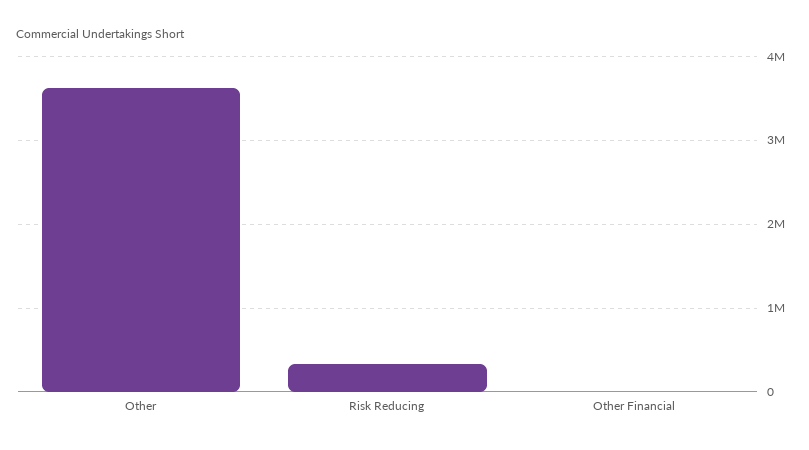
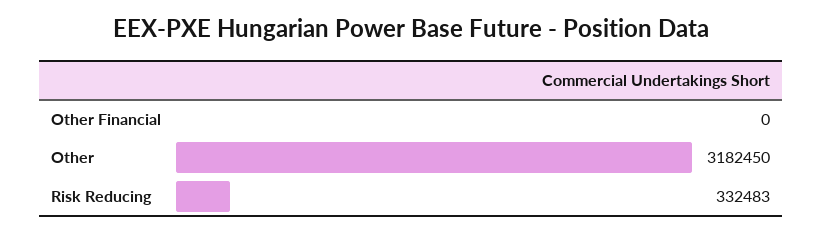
  {
-   "Other": 3600000,
+   "Other": 3182450,
    "Risk Reducing": 332483,
    "Other Financial": 0
  }

